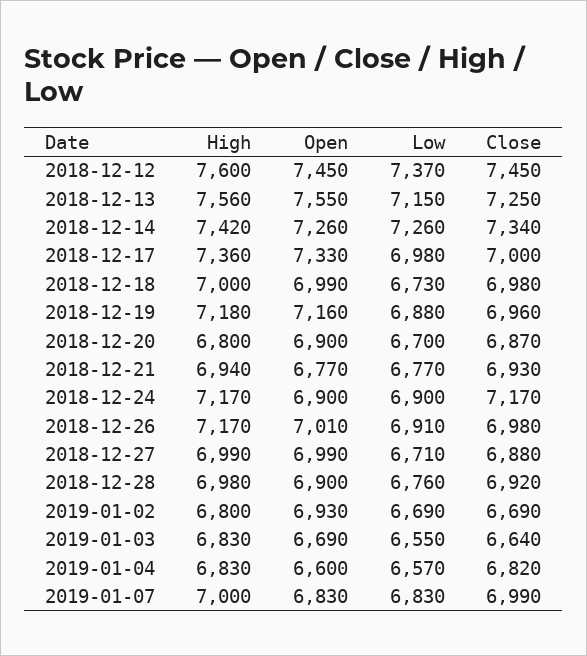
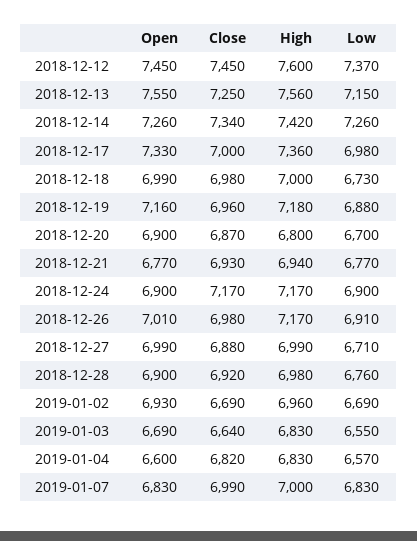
  {
    "High": {
      "2018-12-12": 7600,
      "2018-12-13": 7560,
      "2018-12-14": 7420,
      "2018-12-17": 7360,
      "2018-12-18": 7000,
      "2018-12-19": 7180,
      "2018-12-20": 6800,
      "2018-12-21": 6940,
      "2018-12-24": 7170,
      "2018-12-26": 7170,
      "2018-12-27": 6990,
      "2018-12-28": 6980,
-     "2019-01-02": 6800,
+     "2019-01-02": 6960,
      "2019-01-03": 6830,
      "2019-01-04": 6830,
      "2019-01-07": 7000
    },
    "Open": {
      "2018-12-12": 7450,
      "2018-12-13": 7550,
      "2018-12-14": 7260,
      "2018-12-17": 7330,
      "2018-12-18": 6990,
      "2018-12-19": 7160,
      "2018-12-20": 6900,
      "2018-12-21": 6770,
      "2018-12-24": 6900,
      "2018-12-26": 7010,
      "2018-12-27": 6990,
      "2018-12-28": 6900,
      "2019-01-02": 6930,
      "2019-01-03": 6690,
      "2019-01-04": 6600,
      "2019-01-07": 6830
    },
    "Low": {
      "2018-12-12": 7370,
      "2018-12-13": 7150,
      "2018-12-14": 7260,
      "2018-12-17": 6980,
      "2018-12-18": 6730,
      "2018-12-19": 6880,
      "2018-12-20": 6700,
      "2018-12-21": 6770,
      "2018-12-24": 6900,
      "2018-12-26": 6910,
      "2018-12-27": 6710,
      "2018-12-28": 6760,
      "2019-01-02": 6690,
      "2019-01-03": 6550,
      "2019-01-04": 6570,
      "2019-01-07": 6830
    },
    "Close": {
      "2018-12-12": 7450,
      "2018-12-13": 7250,
      "2018-12-14": 7340,
      "2018-12-17": 7000,
      "2018-12-18": 6980,
      "2018-12-19": 6960,
      "2018-12-20": 6870,
      "2018-12-21": 6930,
      "2018-12-24": 7170,
      "2018-12-26": 6980,
      "2018-12-27": 6880,
      "2018-12-28": 6920,
      "2019-01-02": 6690,
      "2019-01-03": 6640,
      "2019-01-04": 6820,
      "2019-01-07": 6990
    }
  }

